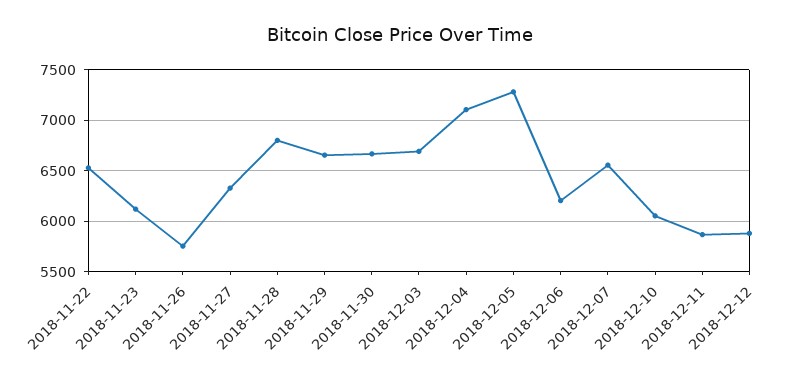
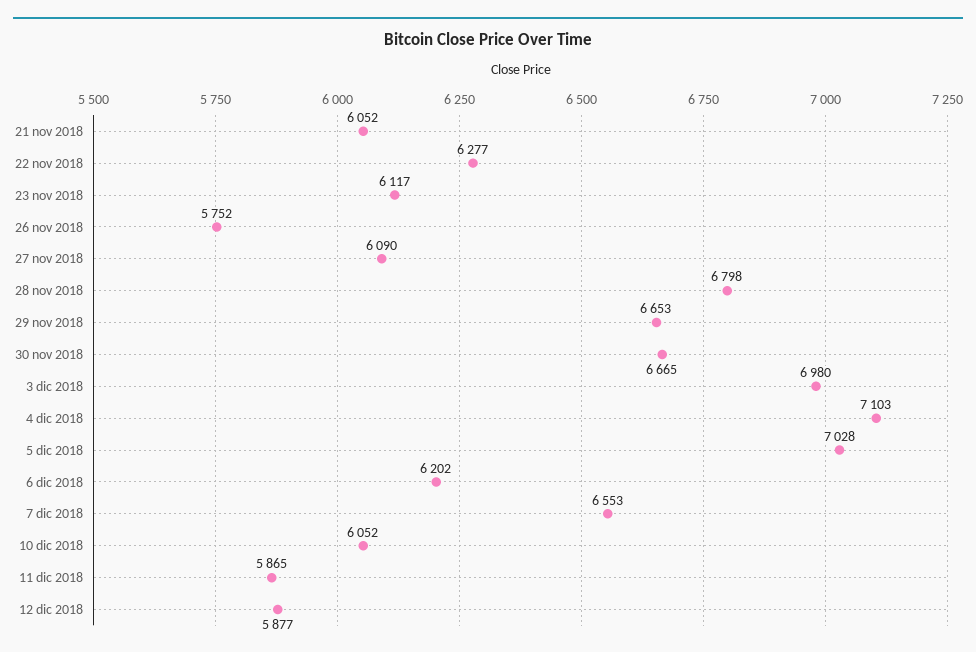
  {
-   "2018-11-22": 6500,
+   "2018-11-22": 6277,
    "2018-11-23": 6117,
    "2018-11-26": 5752,
-   "2018-11-27": 6300,
+   "2018-11-27": 6090,
    "2018-11-28": 6798,
    "2018-11-29": 6653,
    "2018-11-30": 6665,
-   "2018-12-03": 6700,
+   "2018-12-03": 6980,
    "2018-12-04": 7103,
-   "2018-12-05": 7300,
+   "2018-12-05": 7028,
    "2018-12-06": 6202,
    "2018-12-07": 6553,
    "2018-12-10": 6052,
    "2018-12-11": 5865,
-   "2018-12-12": 5877
+   "2018-12-12": 5877,
+   "21 nov 2018": 6052
  }

